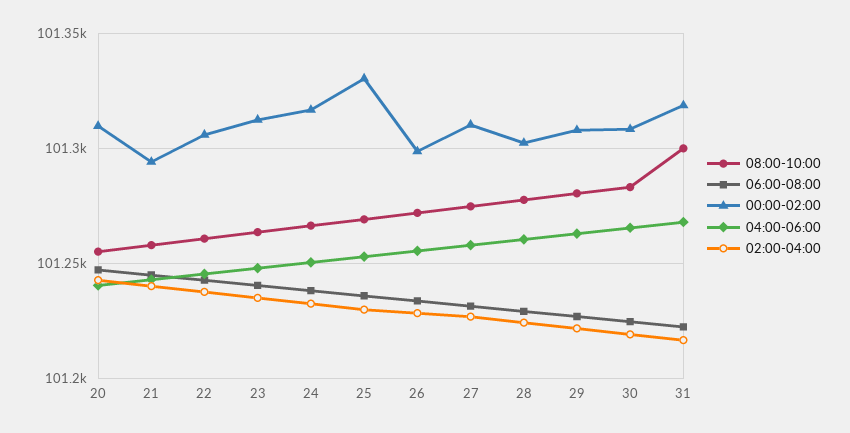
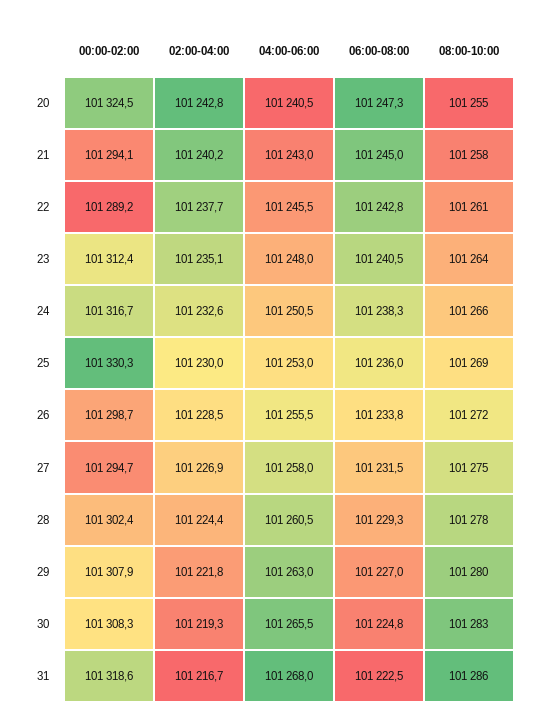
  {
    "08:00-10:00": {
      "20": 101255,
      "21": 101258,
      "22": 101261,
      "23": 101264,
      "24": 101266,
      "25": 101269,
      "26": 101272,
      "27": 101275,
      "28": 101278,
      "29": 101280,
      "30": 101283,
-     "31": 101300
+     "31": 101286
    },
    "06:00-08:00": {
      "20": 101247.3,
      "21": 101245,
      "22": 101242.8,
      "23": 101240.5,
      "24": 101238.3,
      "25": 101236,
      "26": 101233.8,
      "27": 101231.5,
      "28": 101229.3,
      "29": 101227,
      "30": 101224.8,
      "31": 101222.5
    },
    "00:00-02:00": {
-     "20": 101310,
+     "20": 101324.5,
      "21": 101294.1,
-     "22": 101305,
+     "22": 101289.2,
      "23": 101312.4,
      "24": 101316.7,
      "25": 101330.3,
      "26": 101298.7,
-     "27": 101310,
+     "27": 101294.7,
      "28": 101302.4,
      "29": 101307.9,
      "30": 101308.3,
      "31": 101318.6
    },
    "04:00-06:00": {
      "20": 101240.5,
      "21": 101243,
      "22": 101245.5,
      "23": 101248,
      "24": 101250.5,
      "25": 101253,
      "26": 101255.5,
      "27": 101258,
      "28": 101260.5,
      "29": 101263,
      "30": 101265.5,
      "31": 101268
    },
    "02:00-04:00": {
      "20": 101242.8,
      "21": 101240.2,
      "22": 101237.7,
      "23": 101235.1,
      "24": 101232.6,
      "25": 101230,
      "26": 101228.5,
      "27": 101226.9,
      "28": 101224.4,
      "29": 101221.8,
      "30": 101219.3,
      "31": 101216.7
    }
  }

